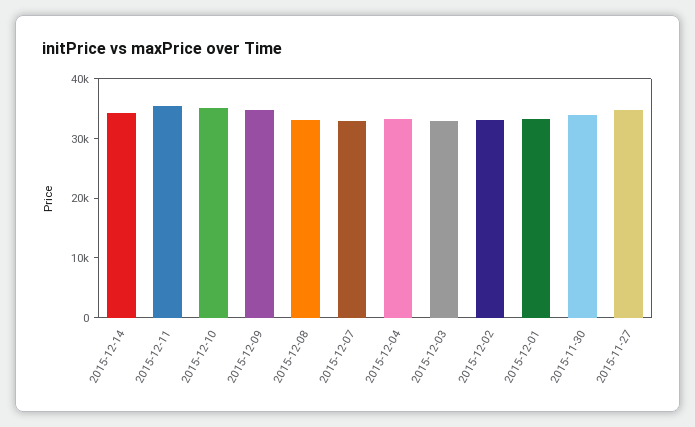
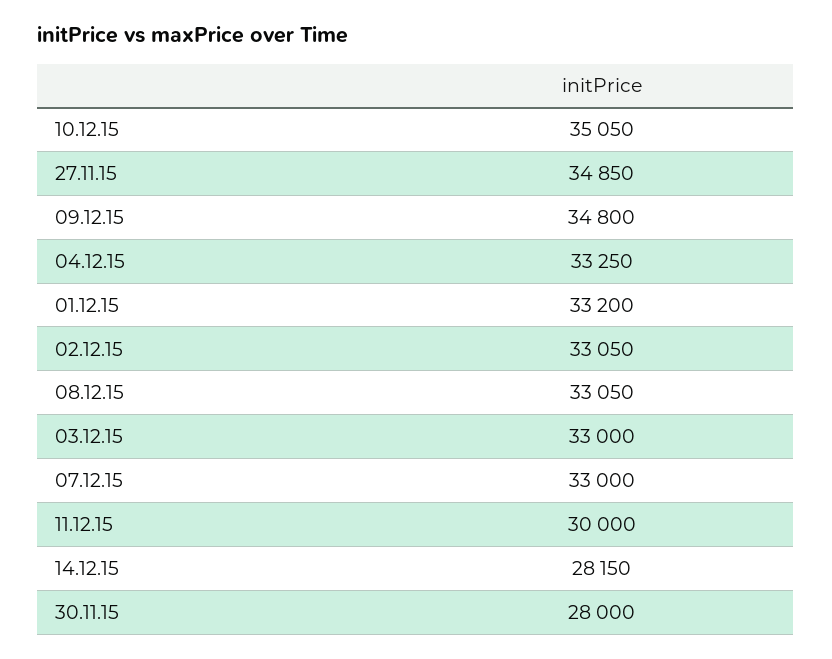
  {
-   "2015-12-14": 34000,
+   "2015-12-14": 28150,
-   "2015-12-11": 36000,
+   "2015-12-11": 30000,
    "2015-12-10": 35050,
    "2015-12-09": 34800,
    "2015-12-08": 33050,
    "2015-12-07": 33000,
    "2015-12-04": 33250,
    "2015-12-03": 33000,
    "2015-12-02": 33050,
    "2015-12-01": 33200,
-   "2015-11-30": 34000,
+   "2015-11-30": 28000,
    "2015-11-27": 34850
  }

